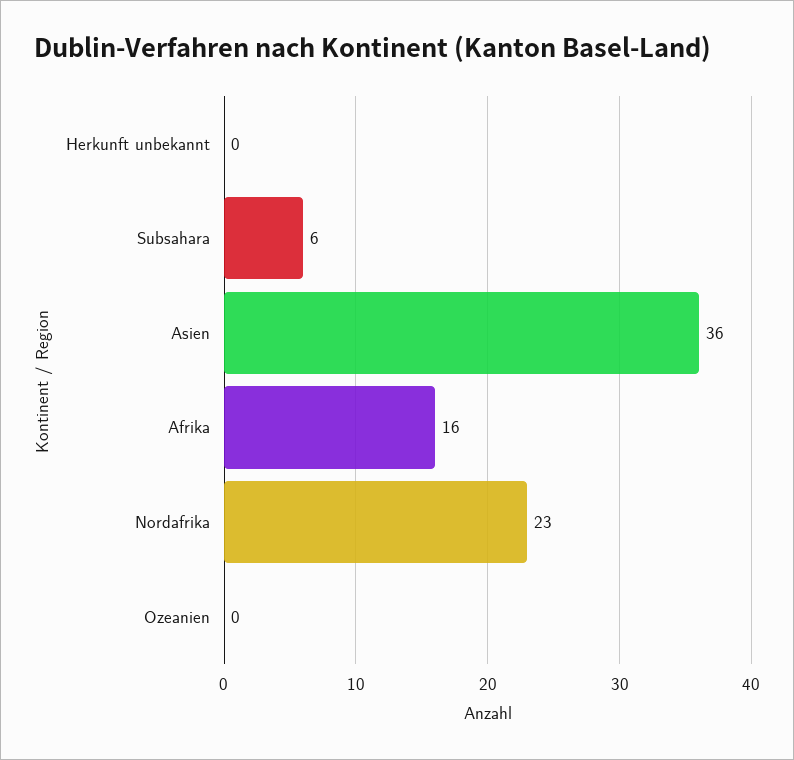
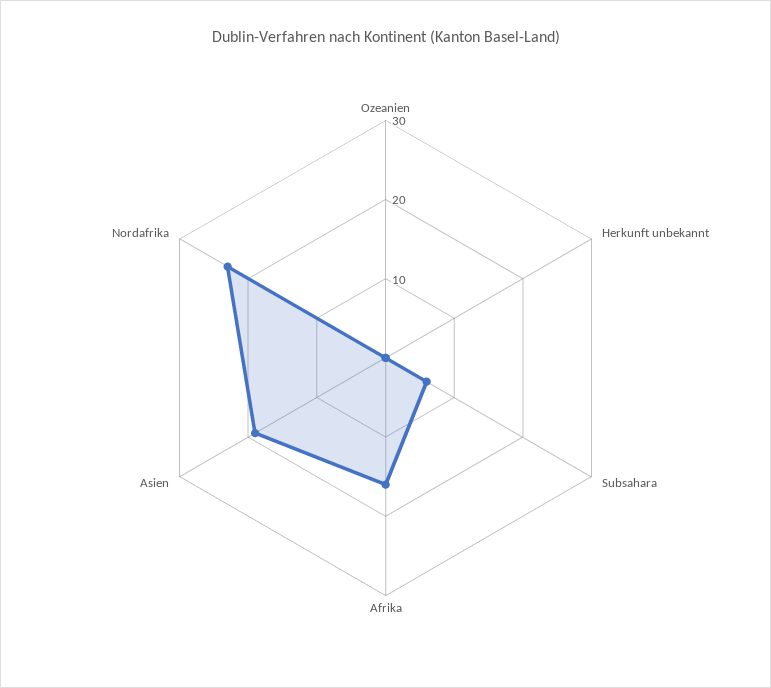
  {
    "Herkunft unbekannt": 0,
    "Subsahara": 6,
-   "Asien": 36,
+   "Asien": 20,
    "Afrika": 16,
    "Nordafrika": 23,
    "Ozeanien": 0
  }

